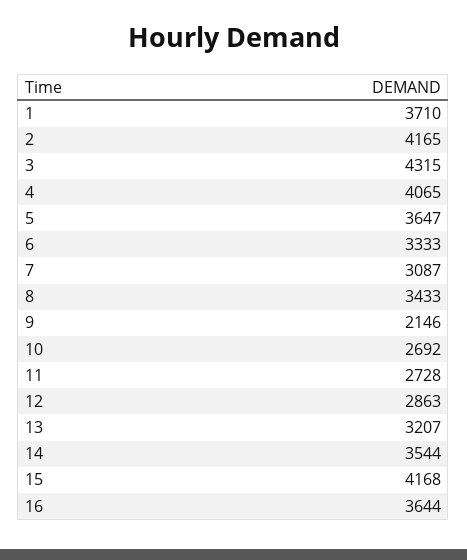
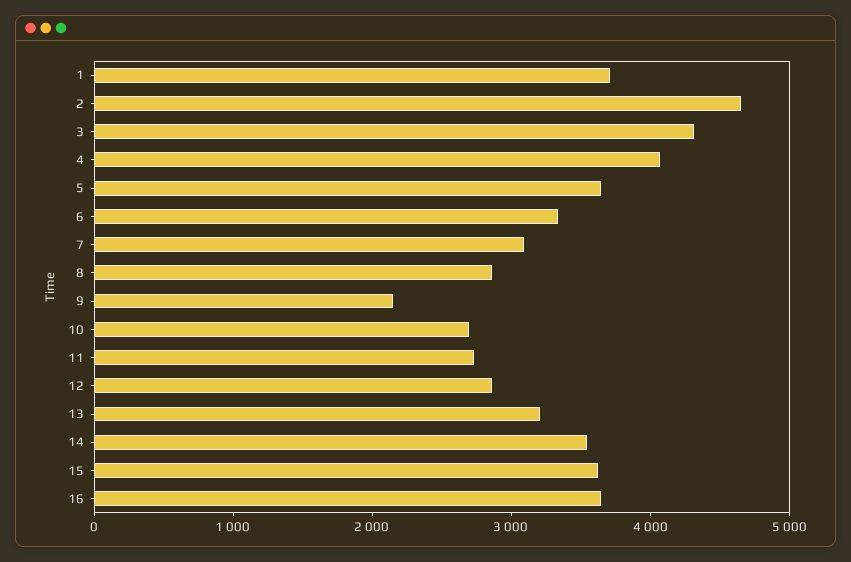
  {
    "1": 3710,
-   "2": 4165,
+   "2": 4600,
    "3": 4315,
    "4": 4065,
    "5": 3647,
    "6": 3333,
    "7": 3087,
-   "8": 3433,
+   "8": 2800,
    "9": 2146,
    "10": 2692,
    "11": 2728,
    "12": 2863,
    "13": 3207,
    "14": 3544,
-   "15": 4168,
+   "15": 3600,
    "16": 3644
  }

